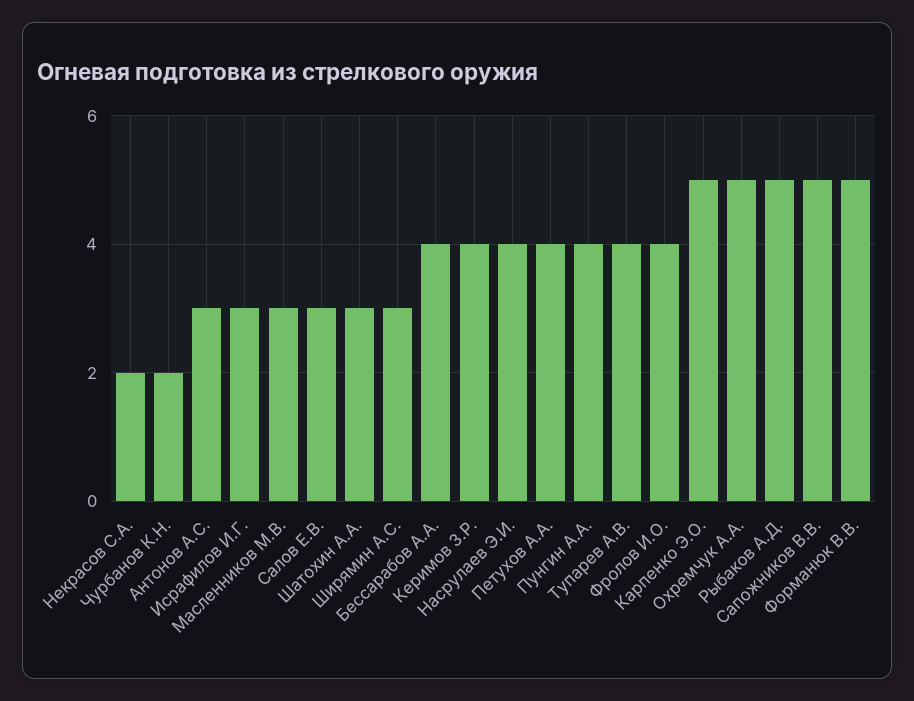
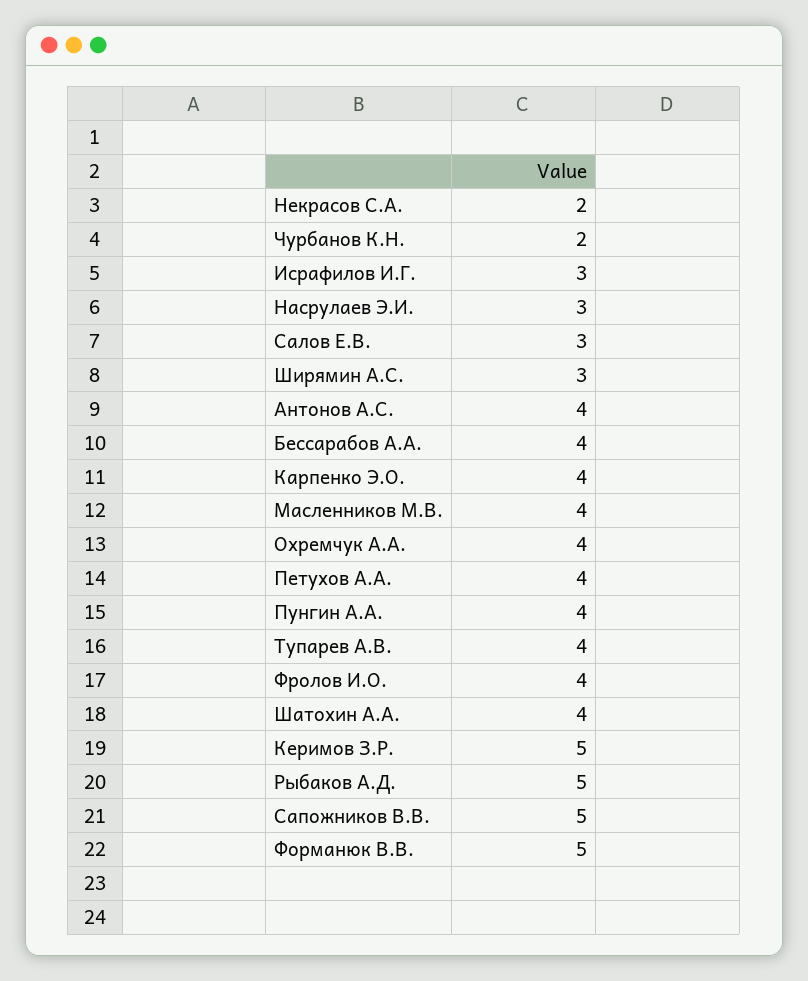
  {
    "Некрасов С.А.": 2,
    "Чурбанов К.Н.": 2,
-   "Антонов А.С.": 3,
+   "Антонов А.С.": 4,
    "Исрафилов И.Г.": 3,
-   "Масленников М.В.": 3,
+   "Масленников М.В.": 4,
    "Салов Е.В.": 3,
-   "Шатохин А.А.": 3,
+   "Шатохин А.А.": 4,
    "Ширямин А.С.": 3,
    "Бессарабов А.А.": 4,
-   "Керимов З.Р.": 4,
+   "Керимов З.Р.": 5,
-   "Насрулаев Э.И.": 4,
+   "Насрулаев Э.И.": 3,
    "Петухов А.А.": 4,
    "Пунгин А.А.": 4,
    "Тупарев А.В.": 4,
    "Фролов И.О.": 4,
-   "Карпенко Э.О.": 5,
+   "Карпенко Э.О.": 4,
-   "Охремчук А.А.": 5,
+   "Охремчук А.А.": 4,
    "Рыбаков А.Д.": 5,
    "Сапожников В.В.": 5,
    "Форманюк В.В.": 5
  }

